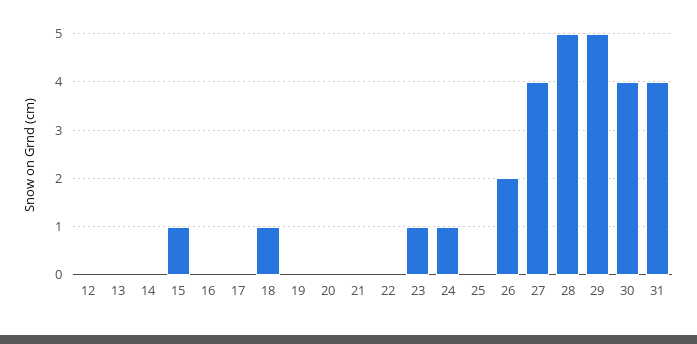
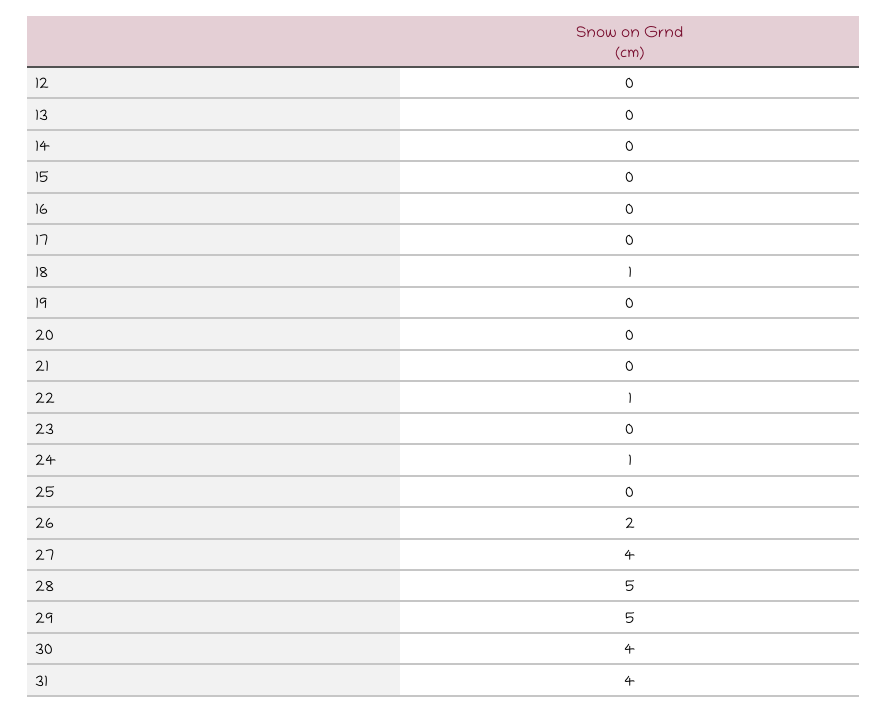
  {
    "12": 0,
    "13": 0,
    "14": 0,
-   "15": 1,
+   "15": 0,
    "16": 0,
    "17": 0,
    "18": 1,
    "19": 0,
    "20": 0,
    "21": 0,
-   "22": 0,
+   "22": 1,
-   "23": 1,
+   "23": 0,
    "24": 1,
    "25": 0,
    "26": 2,
    "27": 4,
    "28": 5,
    "29": 5,
    "30": 4,
    "31": 4
  }

